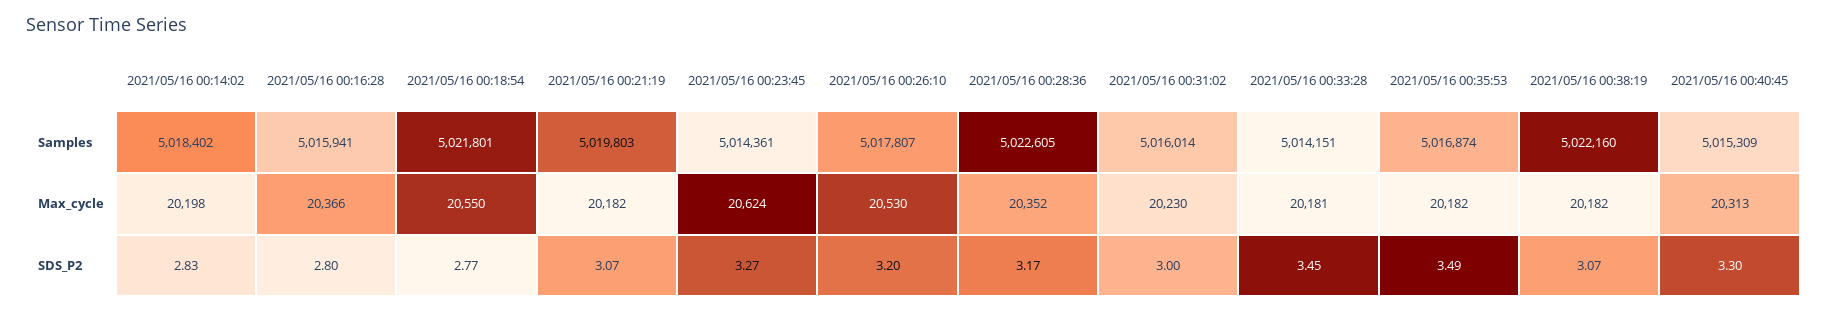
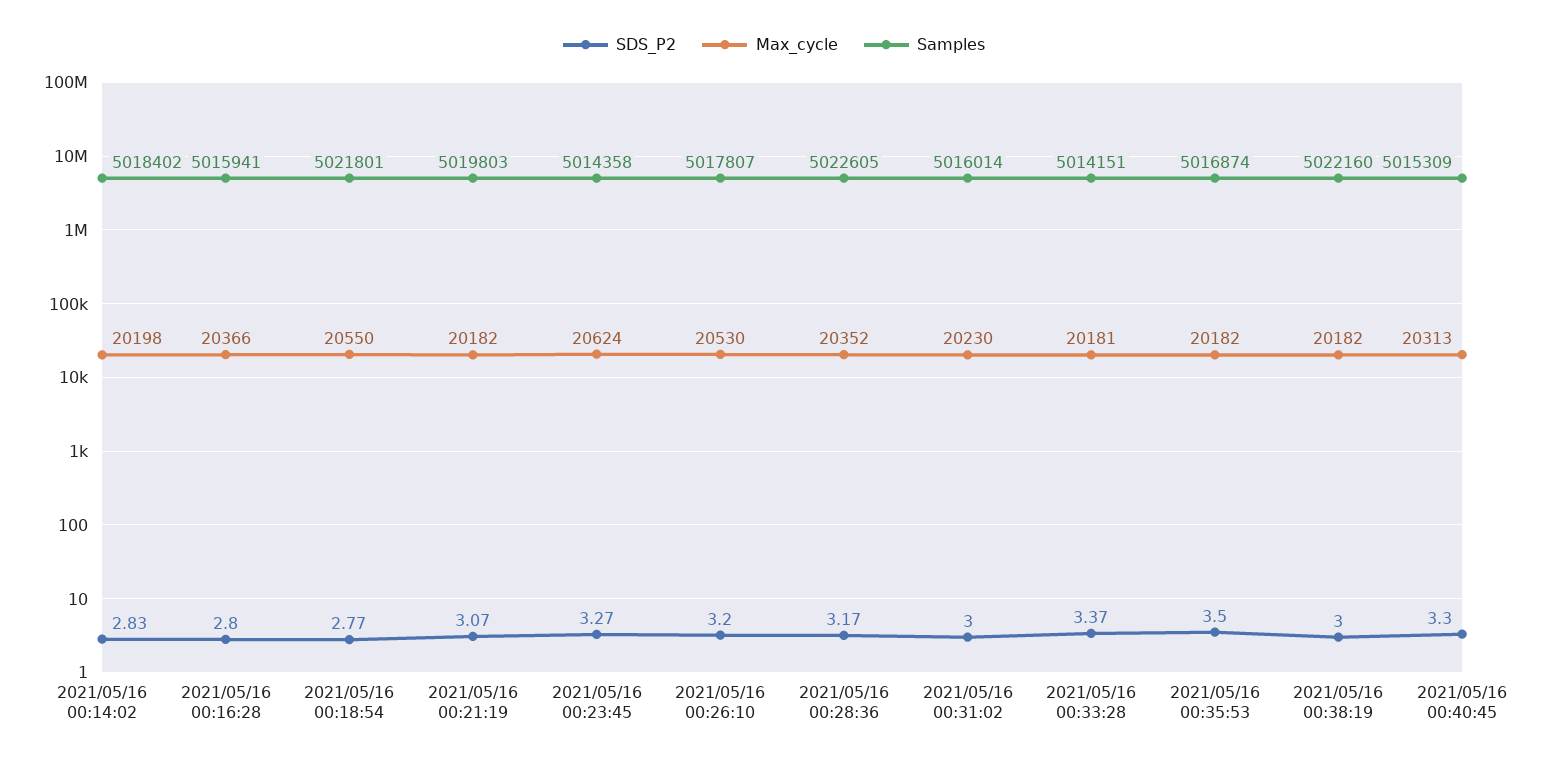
  {
    "Samples": {
      "2021/05/16 00:14:02": 5018402,
      "2021/05/16 00:16:28": 5015941,
      "2021/05/16 00:18:54": 5021801,
      "2021/05/16 00:21:19": 5019803,
-     "2021/05/16 00:23:45": 5014361,
+     "2021/05/16 00:23:45": 5014358,
      "2021/05/16 00:26:10": 5017807,
      "2021/05/16 00:28:36": 5022605,
      "2021/05/16 00:31:02": 5016014,
      "2021/05/16 00:33:28": 5014151,
      "2021/05/16 00:35:53": 5016874,
      "2021/05/16 00:38:19": 5022160,
      "2021/05/16 00:40:45": 5015309
    },
    "Max_cycle": {
      "2021/05/16 00:14:02": 20198,
      "2021/05/16 00:16:28": 20366,
      "2021/05/16 00:18:54": 20550,
      "2021/05/16 00:21:19": 20182,
      "2021/05/16 00:23:45": 20624,
      "2021/05/16 00:26:10": 20530,
      "2021/05/16 00:28:36": 20352,
      "2021/05/16 00:31:02": 20230,
      "2021/05/16 00:33:28": 20181,
      "2021/05/16 00:35:53": 20182,
      "2021/05/16 00:38:19": 20182,
      "2021/05/16 00:40:45": 20313
    },
    "SDS_P2": {
      "2021/05/16 00:14:02": 2.83,
      "2021/05/16 00:16:28": 2.8,
      "2021/05/16 00:18:54": 2.77,
      "2021/05/16 00:21:19": 3.07,
      "2021/05/16 00:23:45": 3.27,
      "2021/05/16 00:26:10": 3.2,
      "2021/05/16 00:28:36": 3.17,
      "2021/05/16 00:31:02": 3,
-     "2021/05/16 00:33:28": 3.45,
+     "2021/05/16 00:33:28": 3.37,
-     "2021/05/16 00:35:53": 3.49,
+     "2021/05/16 00:35:53": 3.5,
-     "2021/05/16 00:38:19": 3.07,
+     "2021/05/16 00:38:19": 3,
      "2021/05/16 00:40:45": 3.3
    }
  }

